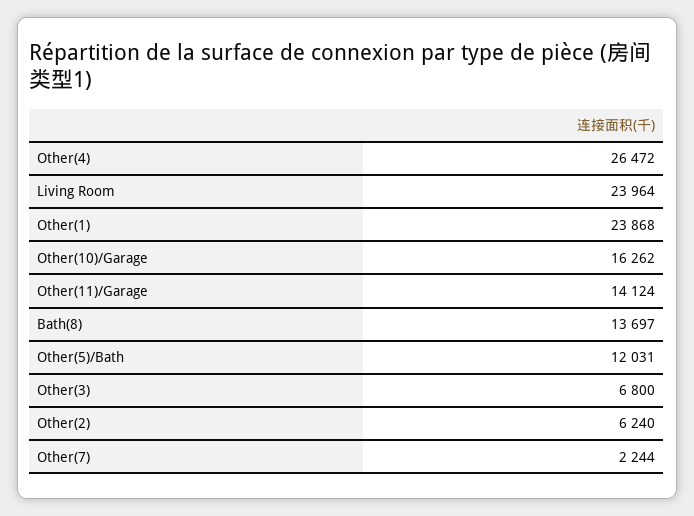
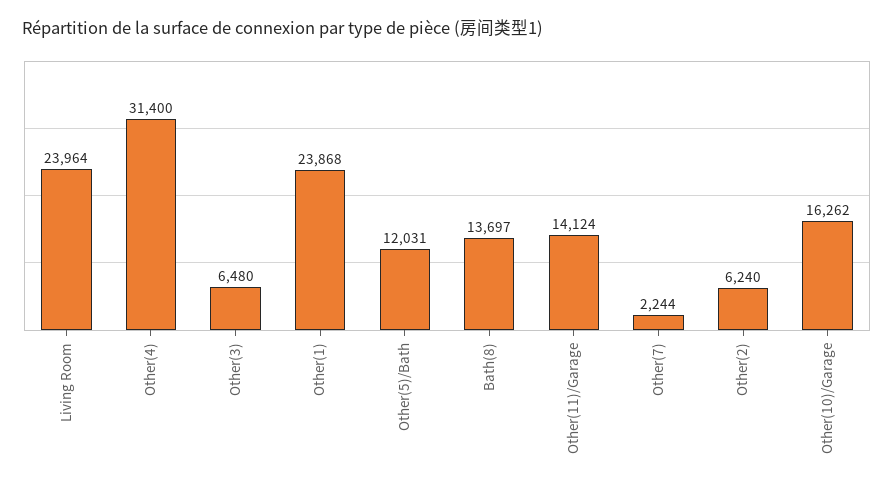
  {
-   "Other(4)": 26472,
+   "Other(4)": 31400,
    "Living Room": 23964,
    "Other(1)": 23868,
    "Other(10)/Garage": 16262,
    "Other(11)/Garage": 14124,
    "Bath(8)": 13697,
    "Other(5)/Bath": 12031,
-   "Other(3)": 6800,
+   "Other(3)": 6480,
    "Other(2)": 6240,
    "Other(7)": 2244
  }

